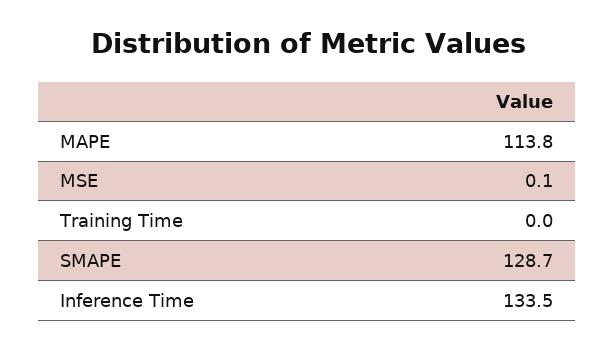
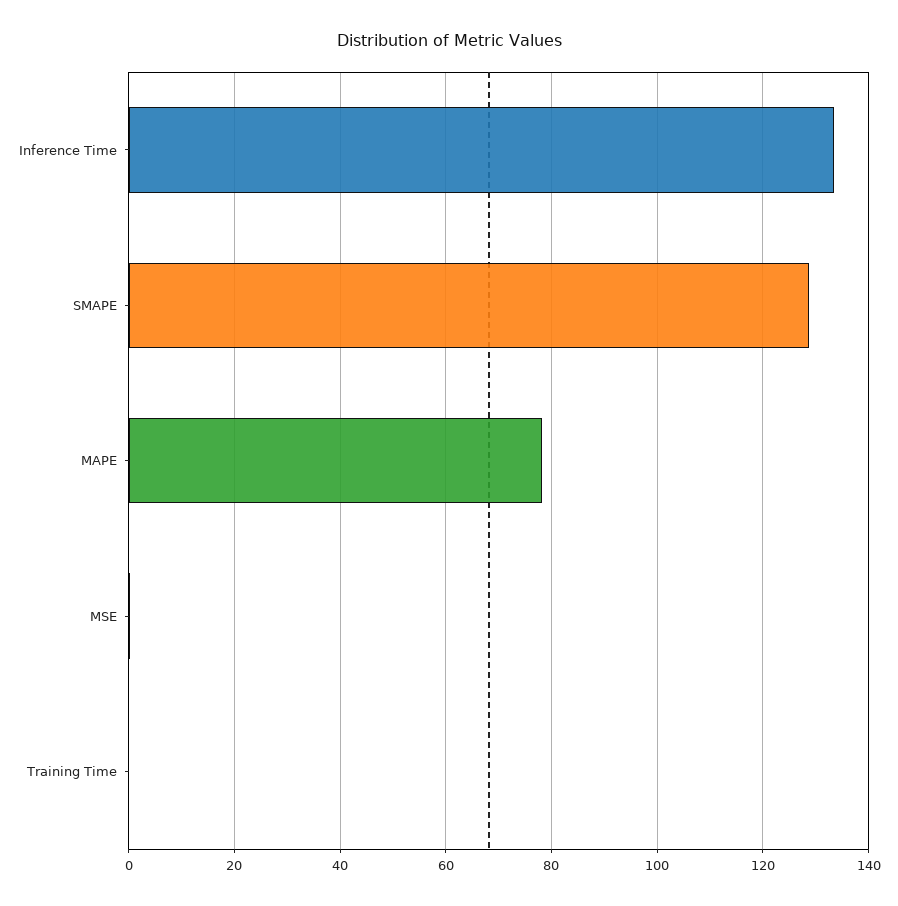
  {
-   "MAPE": 113.8,
+   "MAPE": 78,
    "MSE": 0.1,
    "Training Time": 0,
    "SMAPE": 128.7,
    "Inference Time": 133.5
  }

